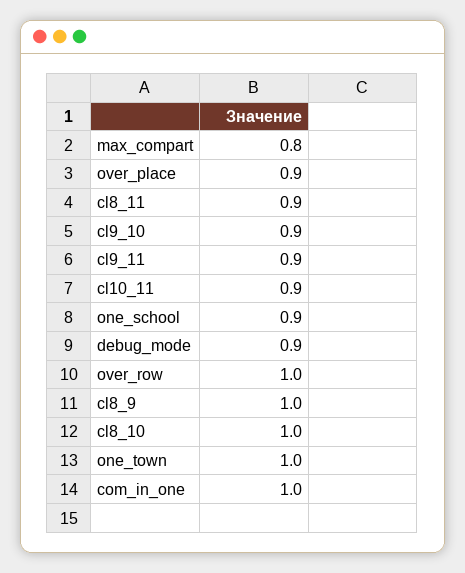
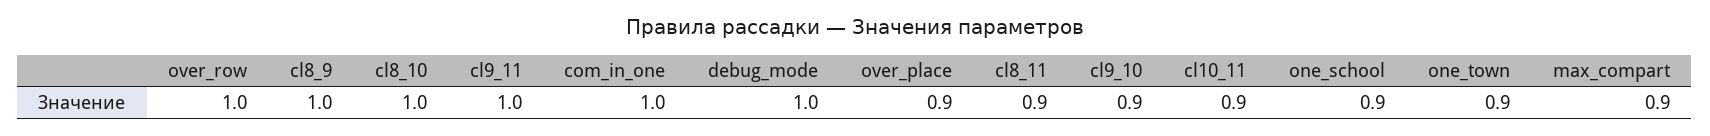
  {
-   "max_compart": 0.8,
+   "max_compart": 0.9,
    "over_place": 0.9,
    "cl8_11": 0.9,
    "cl9_10": 0.9,
-   "cl9_11": 0.9,
+   "cl9_11": 1,
    "cl10_11": 0.9,
    "one_school": 0.9,
-   "debug_mode": 0.9,
+   "debug_mode": 1,
    "over_row": 1,
    "cl8_9": 1,
    "cl8_10": 1,
-   "one_town": 1,
+   "one_town": 0.9,
    "com_in_one": 1
  }

